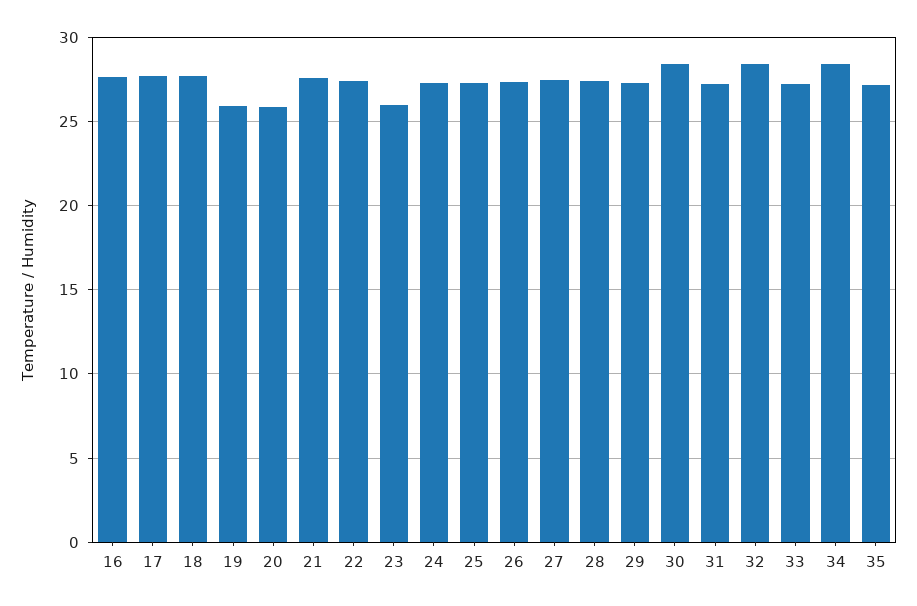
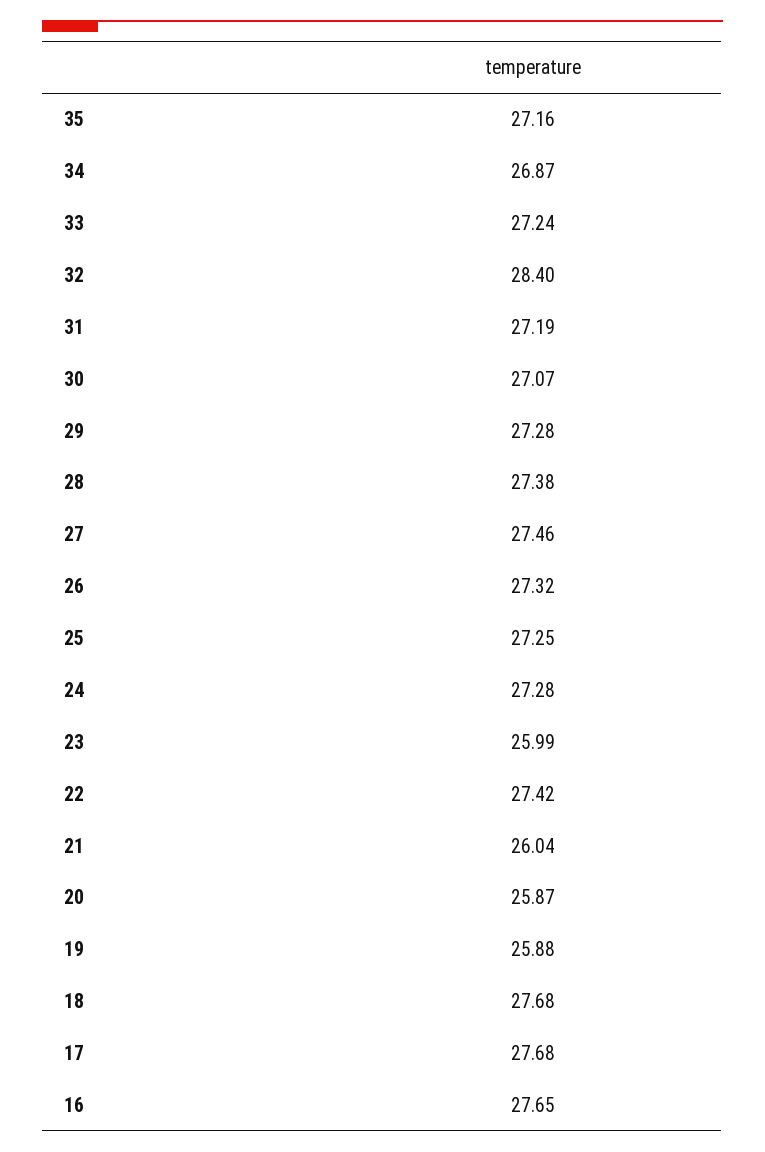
  {
    "16": 27.65,
    "17": 27.68,
    "18": 27.68,
    "19": 25.88,
    "20": 25.87,
-   "21": 27.5,
+   "21": 26.04,
    "22": 27.42,
    "23": 25.99,
    "24": 27.28,
    "25": 27.25,
    "26": 27.32,
    "27": 27.46,
    "28": 27.38,
    "29": 27.28,
-   "30": 28.5,
+   "30": 27.07,
    "31": 27.19,
    "32": 28.4,
    "33": 27.24,
-   "34": 28.5,
+   "34": 26.87,
    "35": 27.16
  }

